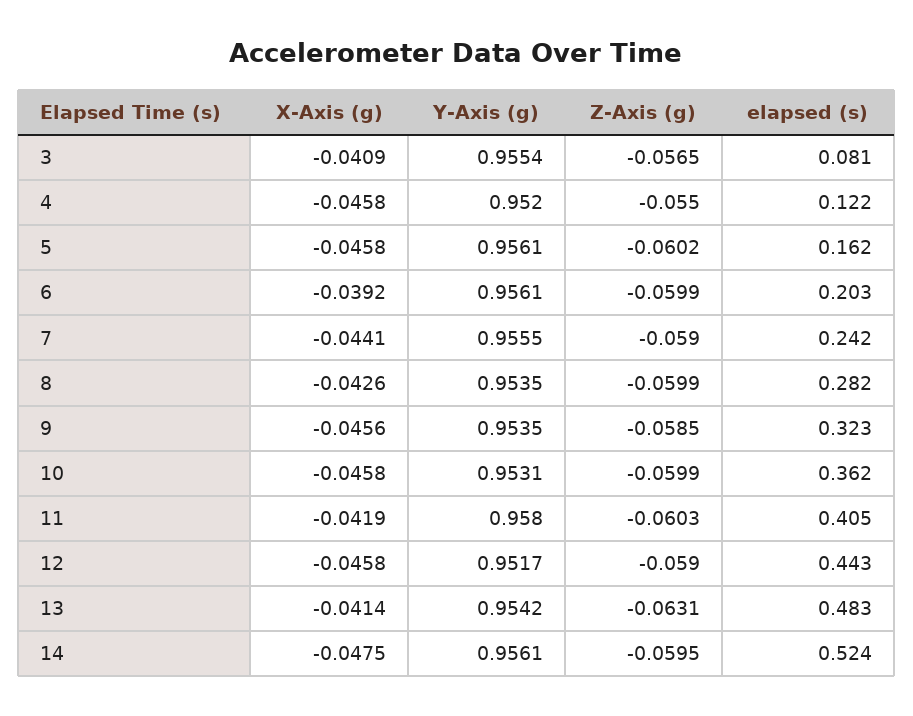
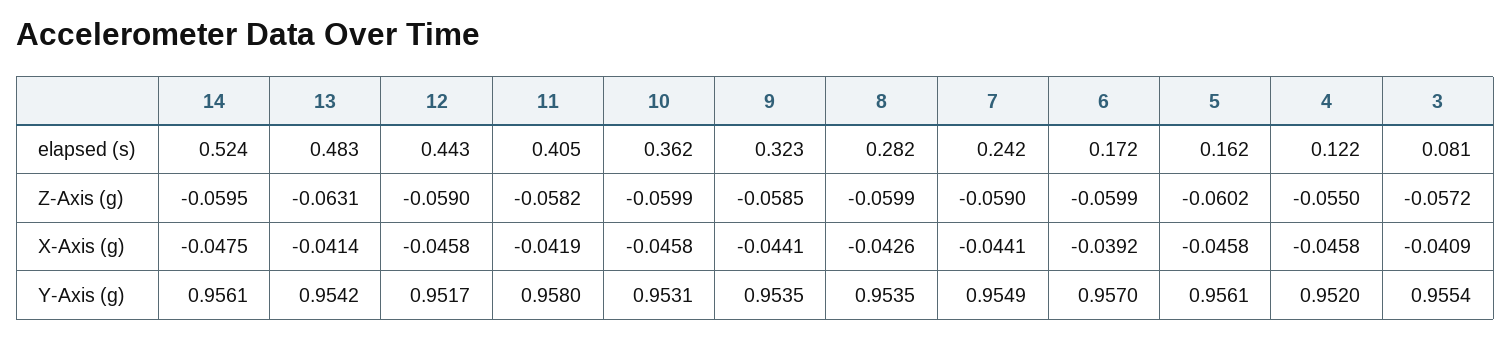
  {
    "X-Axis (g)": {
      "3": -0.0409,
      "4": -0.0458,
      "5": -0.0458,
      "6": -0.0392,
      "7": -0.0441,
      "8": -0.0426,
-     "9": -0.0456,
+     "9": -0.0441,
      "10": -0.0458,
      "11": -0.0419,
      "12": -0.0458,
      "13": -0.0414,
      "14": -0.0475
    },
    "Y-Axis (g)": {
      "3": 0.9554,
      "4": 0.952,
      "5": 0.9561,
-     "6": 0.9561,
+     "6": 0.957,
-     "7": 0.9555,
+     "7": 0.9549,
      "8": 0.9535,
      "9": 0.9535,
      "10": 0.9531,
      "11": 0.958,
      "12": 0.9517,
      "13": 0.9542,
      "14": 0.9561
    },
    "Z-Axis (g)": {
-     "3": -0.0565,
+     "3": -0.0572,
      "4": -0.055,
      "5": -0.0602,
      "6": -0.0599,
      "7": -0.059,
      "8": -0.0599,
      "9": -0.0585,
      "10": -0.0599,
-     "11": -0.0603,
+     "11": -0.0582,
      "12": -0.059,
      "13": -0.0631,
      "14": -0.0595
    },
    "elapsed (s)": {
      "3": 0.081,
      "4": 0.122,
      "5": 0.162,
-     "6": 0.203,
+     "6": 0.172,
      "7": 0.242,
      "8": 0.282,
      "9": 0.323,
      "10": 0.362,
      "11": 0.405,
      "12": 0.443,
      "13": 0.483,
      "14": 0.524
    }
  }

